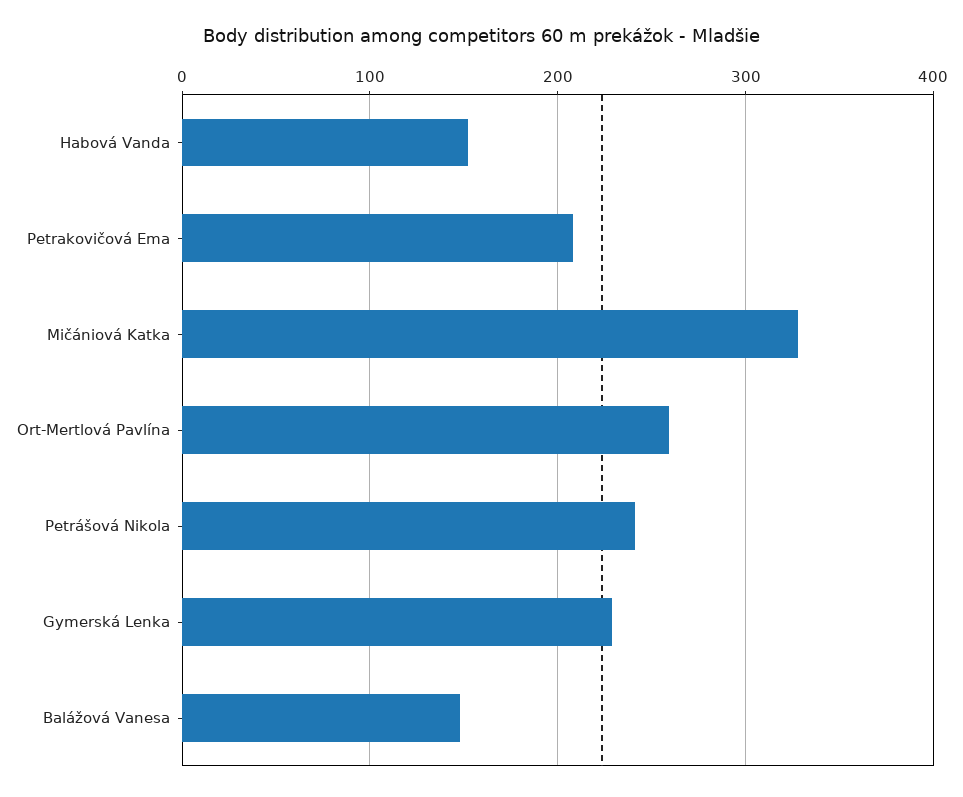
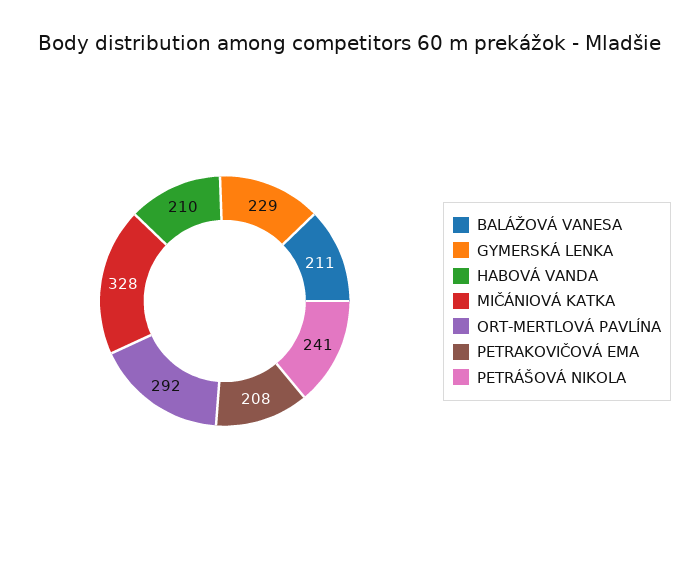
  {
-   "Habová Vanda": 150,
+   "Habová Vanda": 210,
    "Petrakovičová Ema": 208,
    "Mičániová Katka": 328,
-   "Ort-Mertlová Pavlína": 260,
+   "Ort-Mertlová Pavlína": 292,
    "Petrášová Nikola": 241,
    "Gymerská Lenka": 229,
-   "Balážová Vanesa": 150
+   "Balážová Vanesa": 211
  }

